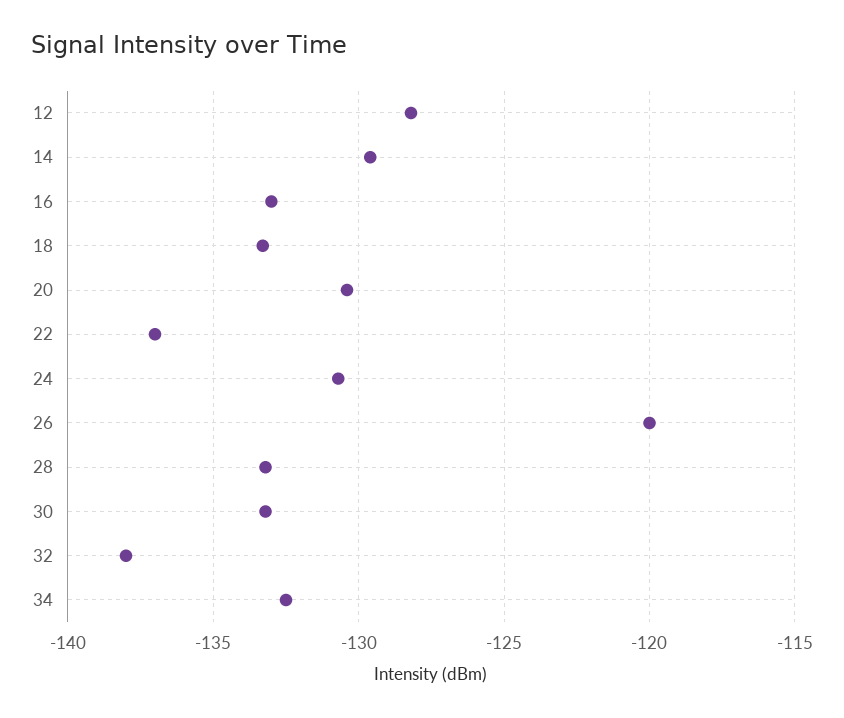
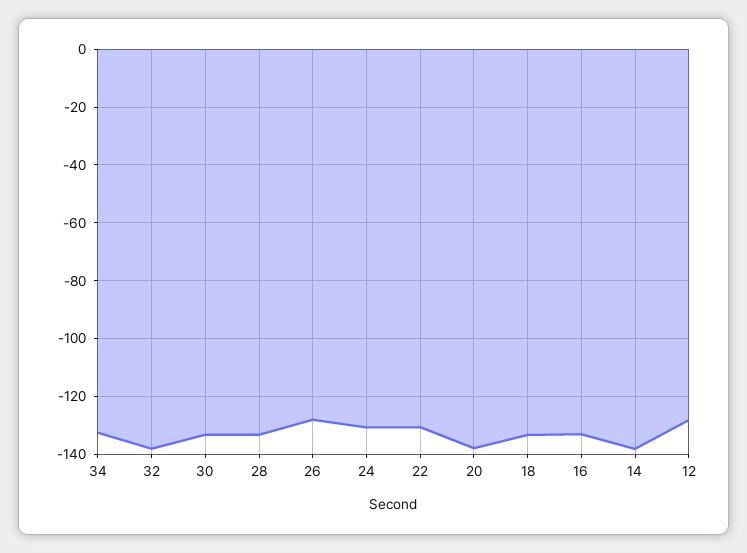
  {
    "12": -128,
-   "14": -129.5,
+   "14": -137.5,
    "16": -133,
    "18": -133.5,
-   "20": -130.5,
+   "20": -137.5,
-   "22": -137,
+   "22": -130,
    "24": -130.5,
-   "26": -120,
+   "26": -127.5,
    "28": -133,
    "30": -133,
    "32": -138,
    "34": -132.5
  }

